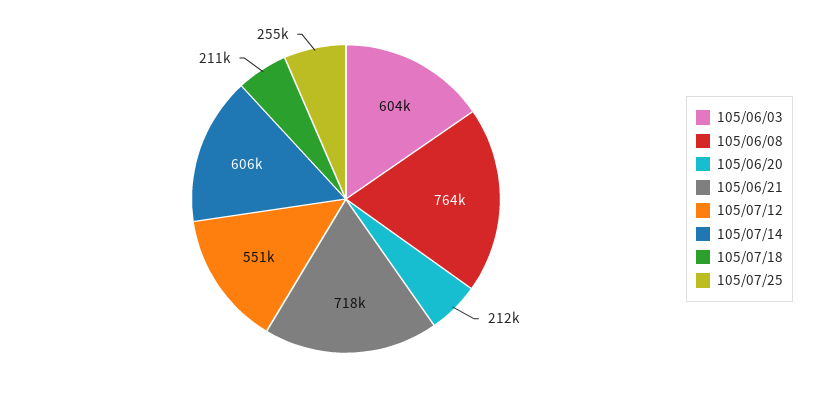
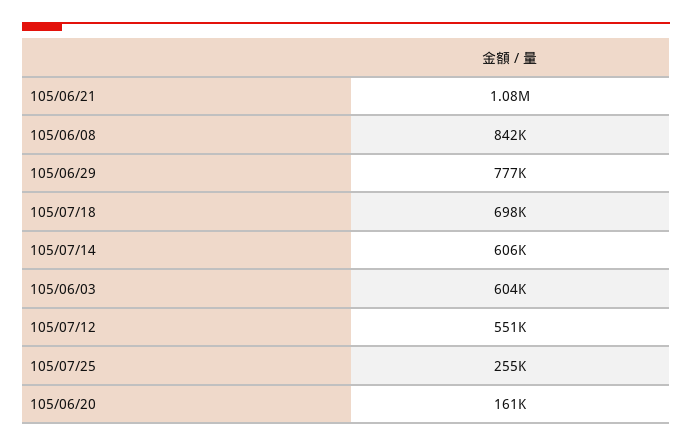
  {
    "105/06/03": 604000,
-   "105/06/08": 764000,
+   "105/06/08": 842000,
-   "105/06/20": 212000,
+   "105/06/20": 161000,
-   "105/06/21": 718000,
+   "105/06/21": 1080000,
    "105/07/12": 551000,
    "105/07/14": 606000,
-   "105/07/18": 211000,
+   "105/07/18": 698000,
-   "105/07/25": 255000
+   "105/07/25": 255000,
+   "105/06/29": 777000
  }

